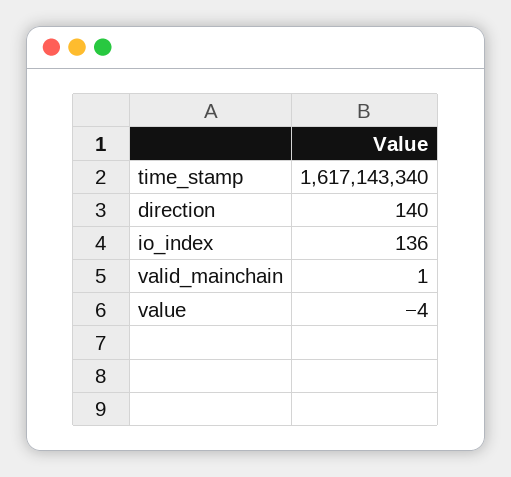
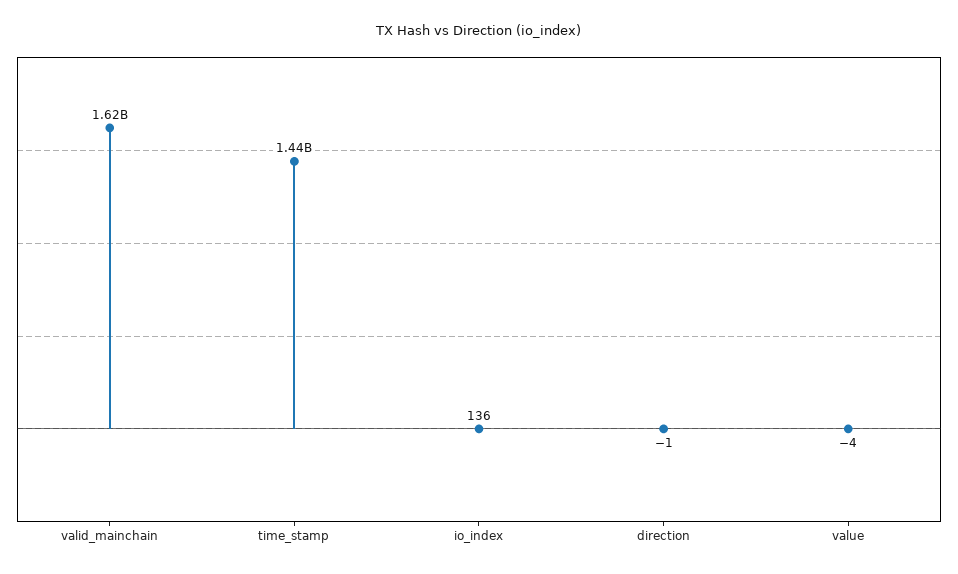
  {
-   "time_stamp": 1617143340,
+   "time_stamp": 1440000000,
-   "direction": 140,
+   "direction": -1,
    "io_index": 136,
-   "valid_mainchain": 1,
+   "valid_mainchain": 1620000000,
    "value": -4
  }

